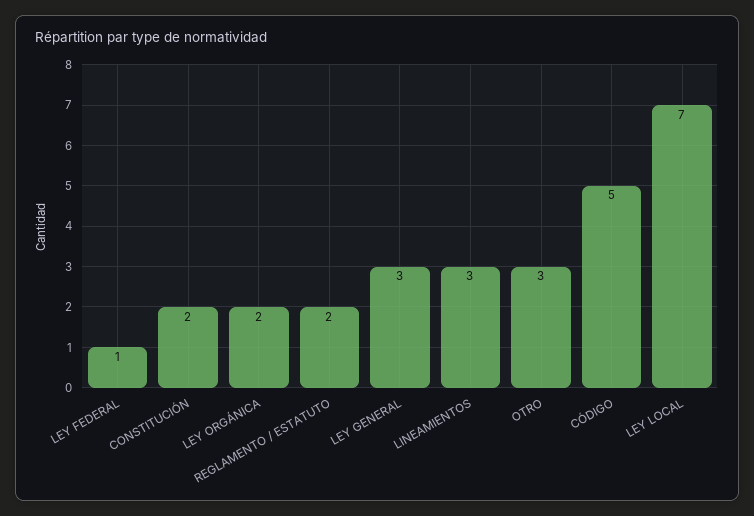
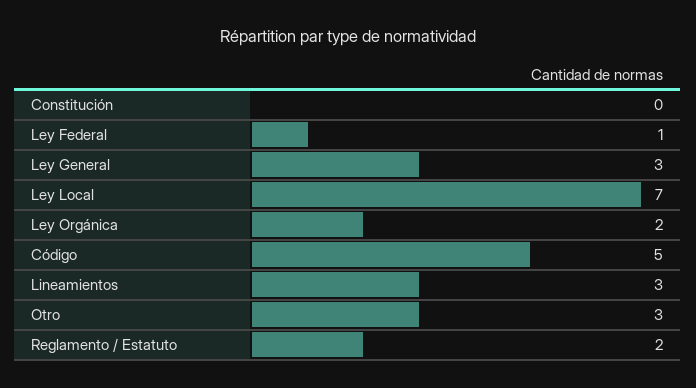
  {
    "LEY FEDERAL": 1,
-   "CONSTITUCIÓN": 2,
+   "CONSTITUCIÓN": 0,
    "LEY ORGÁNICA": 2,
    "REGLAMENTO / ESTATUTO": 2,
    "LEY GENERAL": 3,
    "LINEAMIENTOS": 3,
    "OTRO": 3,
    "CÓDIGO": 5,
    "LEY LOCAL": 7
  }

